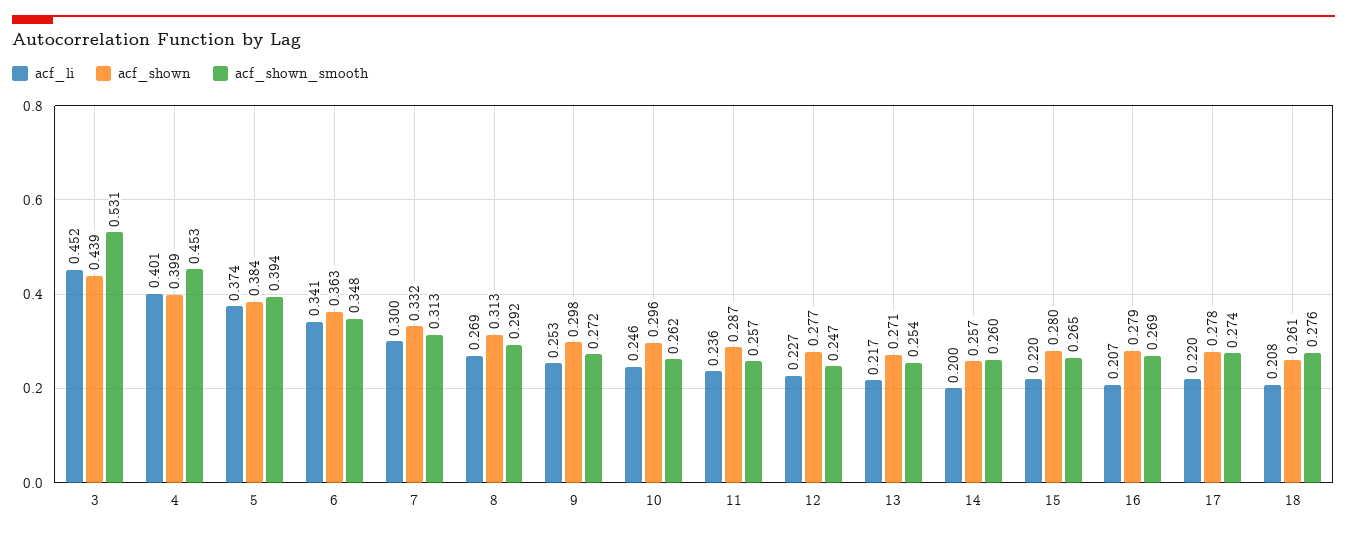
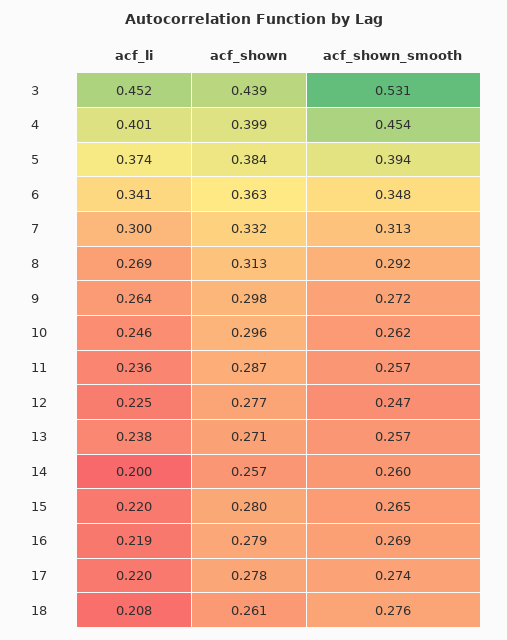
  {
    "acf_li": {
      "3": 0.452,
      "4": 0.401,
      "5": 0.374,
      "6": 0.341,
      "7": 0.3,
      "8": 0.269,
-     "9": 0.253,
+     "9": 0.264,
      "10": 0.246,
      "11": 0.236,
-     "12": 0.227,
+     "12": 0.225,
-     "13": 0.217,
+     "13": 0.238,
      "14": 0.2,
      "15": 0.22,
-     "16": 0.207,
+     "16": 0.219,
      "17": 0.22,
      "18": 0.208
    },
    "acf_shown": {
      "3": 0.439,
      "4": 0.399,
      "5": 0.384,
      "6": 0.363,
      "7": 0.332,
      "8": 0.313,
      "9": 0.298,
      "10": 0.296,
      "11": 0.287,
      "12": 0.277,
      "13": 0.271,
      "14": 0.257,
      "15": 0.28,
      "16": 0.279,
      "17": 0.278,
      "18": 0.261
    },
    "acf_shown_smooth": {
      "3": 0.531,
-     "4": 0.453,
+     "4": 0.454,
      "5": 0.394,
      "6": 0.348,
      "7": 0.313,
      "8": 0.292,
      "9": 0.272,
      "10": 0.262,
      "11": 0.257,
      "12": 0.247,
-     "13": 0.254,
+     "13": 0.257,
      "14": 0.26,
      "15": 0.265,
      "16": 0.269,
      "17": 0.274,
      "18": 0.276
    }
  }

